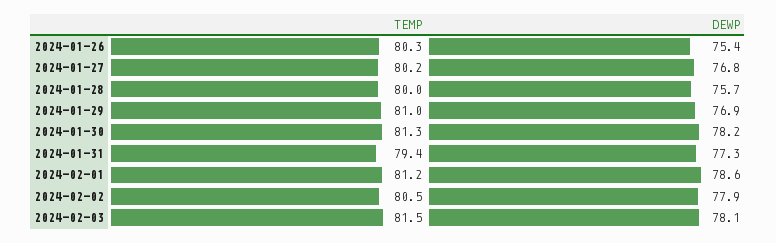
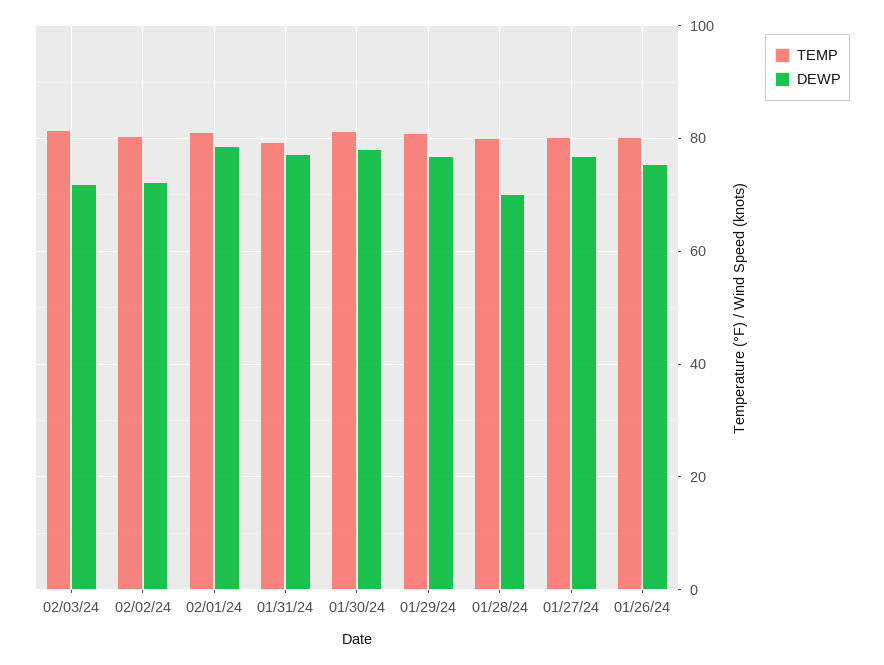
  {
    "TEMP": {
      "2024-01-26": 80.3,
      "2024-01-27": 80.2,
      "2024-01-28": 80,
      "2024-01-29": 81,
      "2024-01-30": 81.3,
      "2024-01-31": 79.4,
      "2024-02-01": 81.2,
      "2024-02-02": 80.5,
      "2024-02-03": 81.5
    },
    "DEWP": {
      "2024-01-26": 75.4,
      "2024-01-27": 76.8,
-     "2024-01-28": 75.7,
+     "2024-01-28": 70,
      "2024-01-29": 76.9,
      "2024-01-30": 78.2,
      "2024-01-31": 77.3,
      "2024-02-01": 78.6,
-     "2024-02-02": 77.9,
+     "2024-02-02": 72,
-     "2024-02-03": 78.1
+     "2024-02-03": 72
    }
  }

